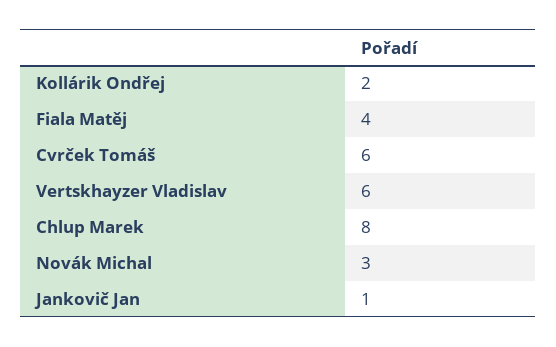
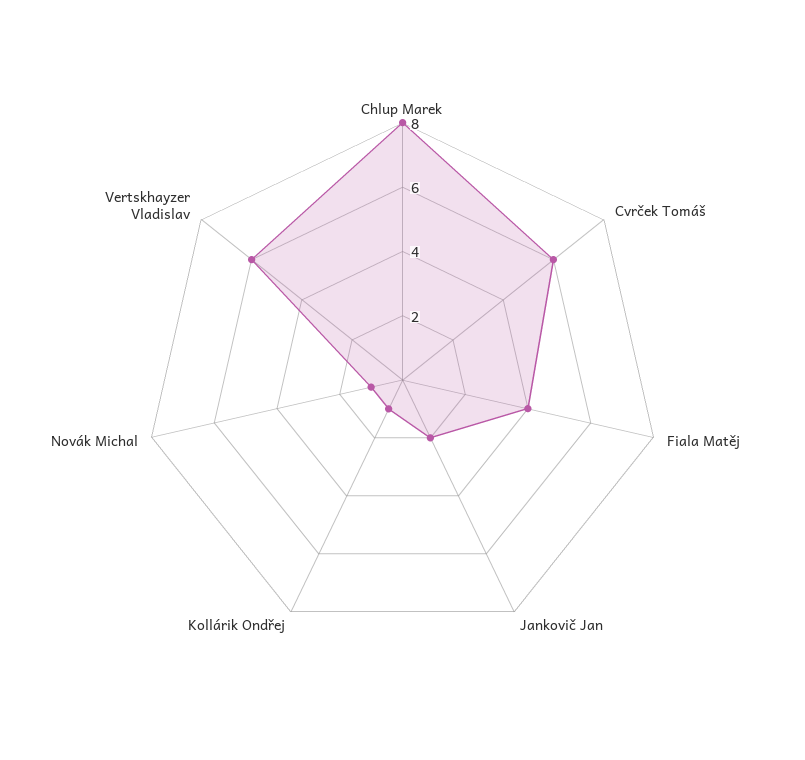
  {
-   "Kollárik Ondřej": 2,
+   "Kollárik Ondřej": 1,
    "Fiala Matěj": 4,
    "Cvrček Tomáš": 6,
    "Vertskhayzer Vladislav": 6,
    "Chlup Marek": 8,
-   "Novák Michal": 3,
+   "Novák Michal": 1,
-   "Jankovič Jan": 1
+   "Jankovič Jan": 2
  }

